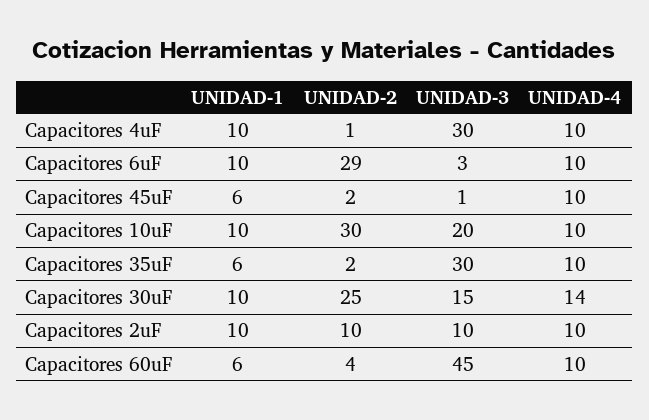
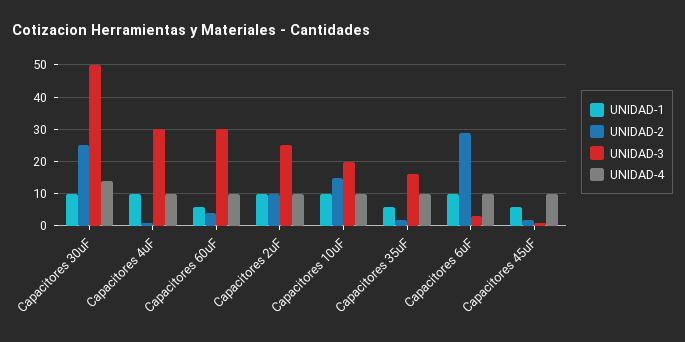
  {
    "UNIDAD-1": {
      "Capacitores 4uF": 10,
      "Capacitores 6uF": 10,
      "Capacitores 45uF": 6,
      "Capacitores 10uF": 10,
      "Capacitores 35uF": 6,
      "Capacitores 30uF": 10,
      "Capacitores 2uF": 10,
      "Capacitores 60uF": 6
    },
    "UNIDAD-2": {
      "Capacitores 4uF": 1,
      "Capacitores 6uF": 29,
      "Capacitores 45uF": 2,
-     "Capacitores 10uF": 30,
+     "Capacitores 10uF": 15,
      "Capacitores 35uF": 2,
      "Capacitores 30uF": 25,
      "Capacitores 2uF": 10,
      "Capacitores 60uF": 4
    },
    "UNIDAD-3": {
      "Capacitores 4uF": 30,
      "Capacitores 6uF": 3,
      "Capacitores 45uF": 1,
      "Capacitores 10uF": 20,
-     "Capacitores 35uF": 30,
+     "Capacitores 35uF": 15,
-     "Capacitores 30uF": 15,
+     "Capacitores 30uF": 50,
-     "Capacitores 2uF": 10,
+     "Capacitores 2uF": 25,
-     "Capacitores 60uF": 45
+     "Capacitores 60uF": 30
    },
    "UNIDAD-4": {
      "Capacitores 4uF": 10,
      "Capacitores 6uF": 10,
      "Capacitores 45uF": 10,
      "Capacitores 10uF": 10,
      "Capacitores 35uF": 10,
      "Capacitores 30uF": 14,
      "Capacitores 2uF": 10,
      "Capacitores 60uF": 10
    }
  }

